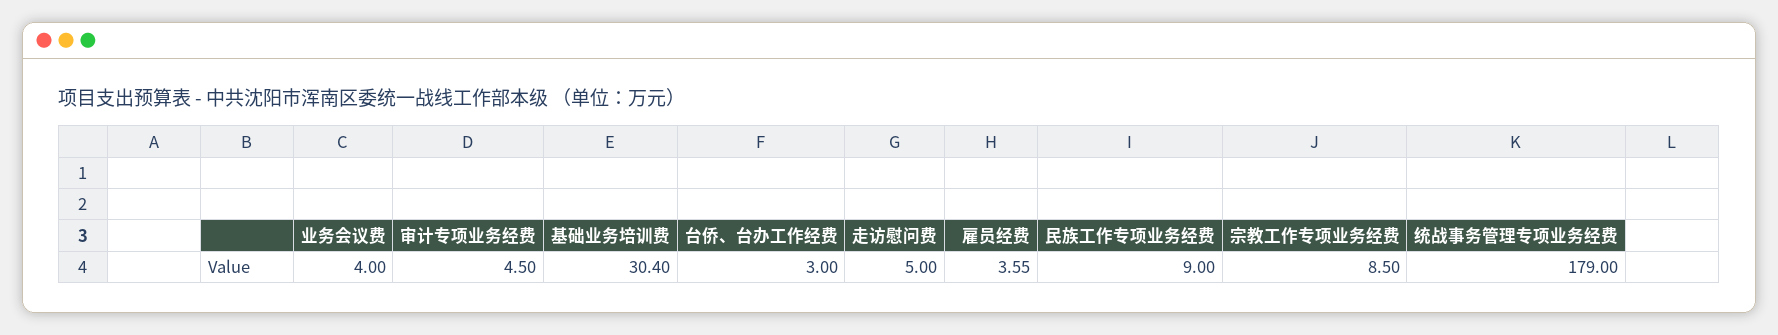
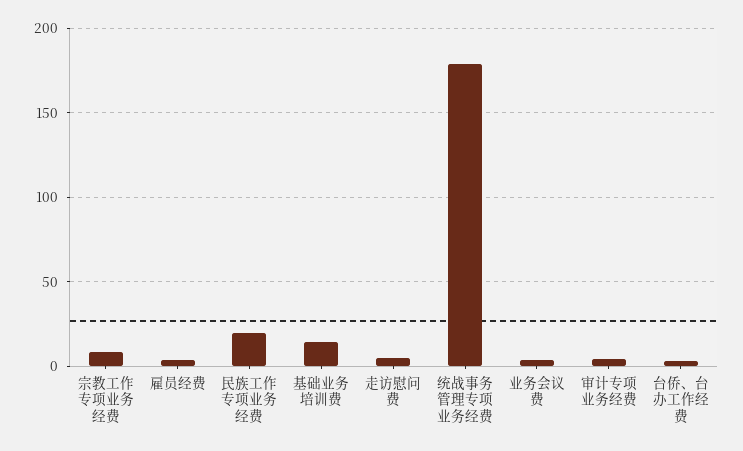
  {
    "业务会议费": 4,
    "审计专项业务经费": 4.5,
-   "基础业务培训费": 30.4,
+   "基础业务培训费": 15,
    "台侨、台办工作经费": 3,
    "走访慰问费": 5,
    "雇员经费": 3.55,
-   "民族工作专项业务经费": 9,
+   "民族工作专项业务经费": 20,
    "宗教工作专项业务经费": 8.5,
    "统战事务管理专项业务经费": 179
  }

